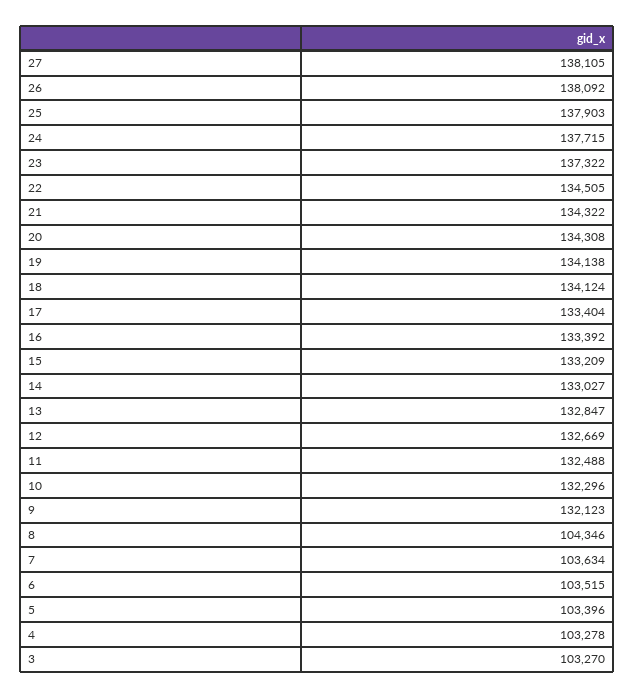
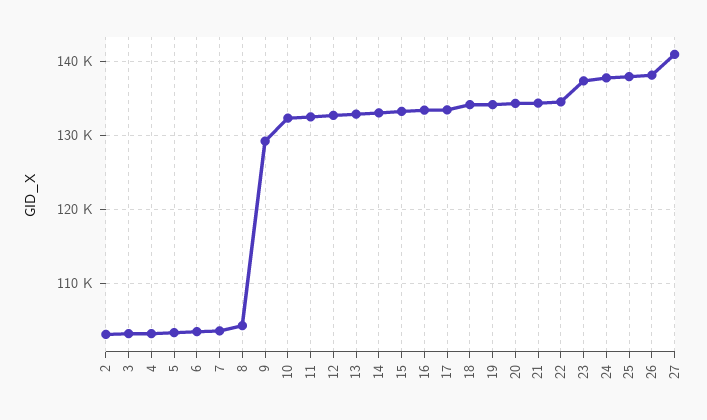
  {
-   "27": 138105,
+   "27": 141000,
    "26": 138092,
    "25": 137903,
    "24": 137715,
    "23": 137322,
    "22": 134505,
    "21": 134322,
    "20": 134308,
    "19": 134138,
    "18": 134124,
    "17": 133404,
    "16": 133392,
    "15": 133209,
    "14": 133027,
    "13": 132847,
    "12": 132669,
    "11": 132488,
    "10": 132296,
-   "9": 132123,
+   "9": 129000,
    "8": 104346,
    "7": 103634,
    "6": 103515,
    "5": 103396,
    "4": 103278,
-   "3": 103270
+   "3": 103270,
+   "2": 103000
  }

